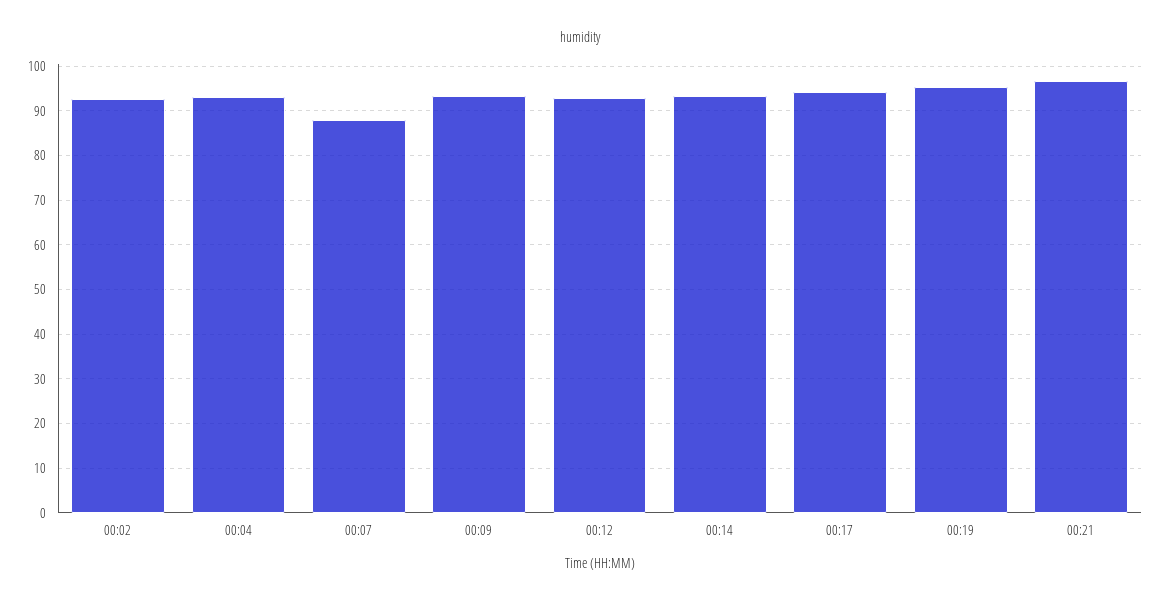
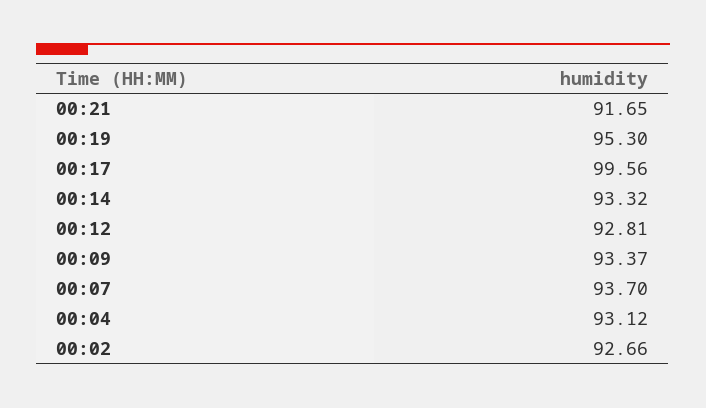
  {
    "00:02": 92.66,
    "00:04": 93.12,
-   "00:07": 88,
+   "00:07": 93.7,
    "00:09": 93.37,
    "00:12": 92.81,
    "00:14": 93.32,
-   "00:17": 94,
+   "00:17": 99.56,
    "00:19": 95.3,
-   "00:21": 96
+   "00:21": 91.65
  }

